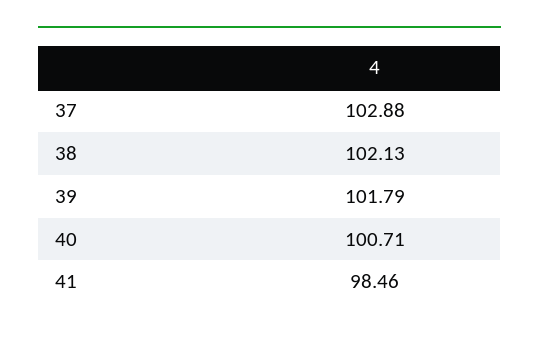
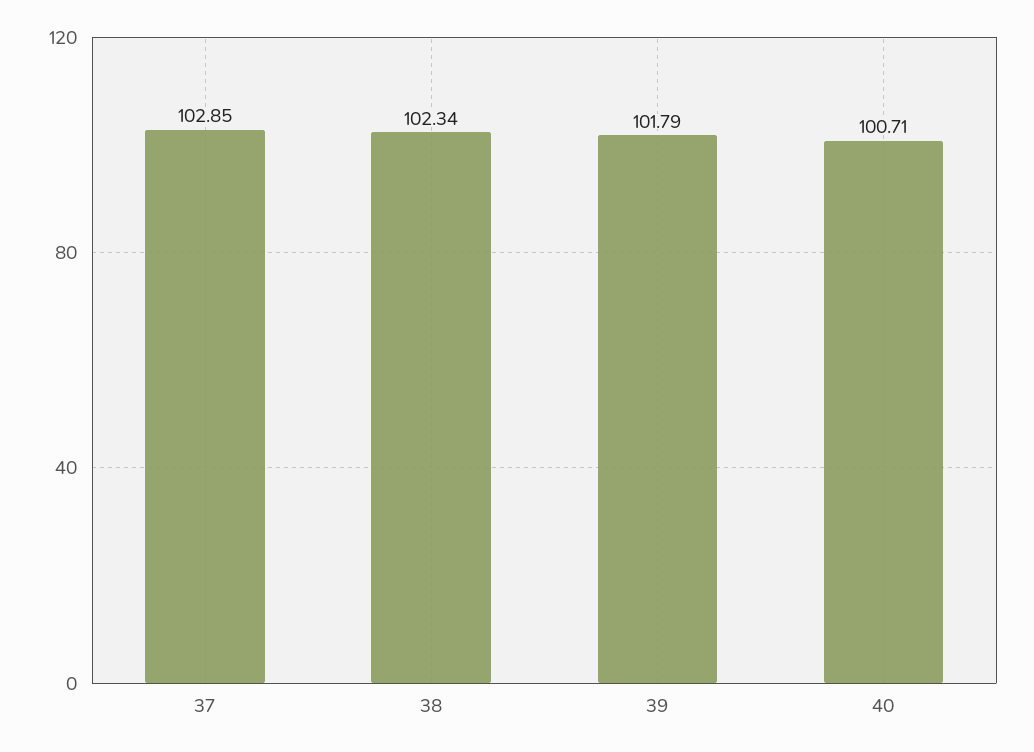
  {
-   "37": 102.88,
+   "37": 102.85,
-   "38": 102.13,
+   "38": 102.34,
    "39": 101.79,
-   "40": 100.71,
+   "40": 100.71
-   "41": 98.46
  }

